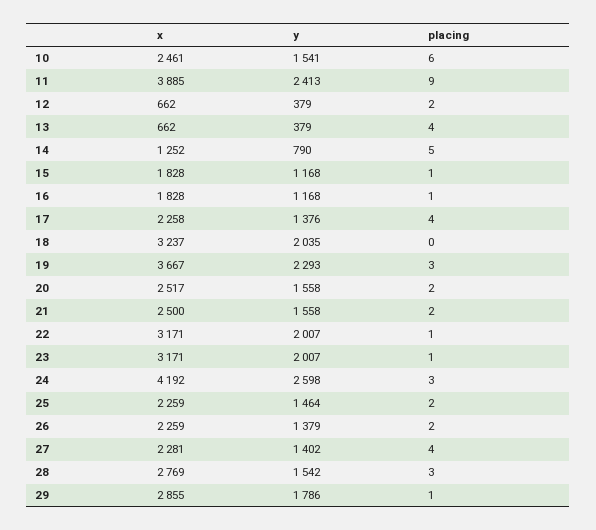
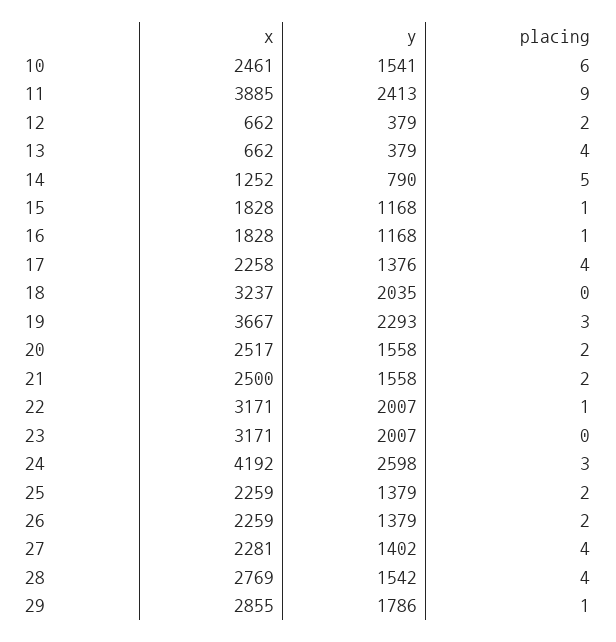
  {
    "x": {
      "10": 2461,
      "11": 3885,
      "12": 662,
      "13": 662,
      "14": 1252,
      "15": 1828,
      "16": 1828,
      "17": 2258,
      "18": 3237,
      "19": 3667,
      "20": 2517,
      "21": 2500,
      "22": 3171,
      "23": 3171,
      "24": 4192,
      "25": 2259,
      "26": 2259,
      "27": 2281,
      "28": 2769,
      "29": 2855
    },
    "y": {
      "10": 1541,
      "11": 2413,
      "12": 379,
      "13": 379,
      "14": 790,
      "15": 1168,
      "16": 1168,
      "17": 1376,
      "18": 2035,
      "19": 2293,
      "20": 1558,
      "21": 1558,
      "22": 2007,
      "23": 2007,
      "24": 2598,
-     "25": 1464,
+     "25": 1379,
      "26": 1379,
      "27": 1402,
      "28": 1542,
      "29": 1786
    },
    "placing": {
      "10": 6,
      "11": 9,
      "12": 2,
      "13": 4,
      "14": 5,
      "15": 1,
      "16": 1,
      "17": 4,
      "18": 0,
      "19": 3,
      "20": 2,
      "21": 2,
      "22": 1,
-     "23": 1,
+     "23": 0,
      "24": 3,
      "25": 2,
      "26": 2,
      "27": 4,
-     "28": 3,
+     "28": 4,
      "29": 1
    }
  }

